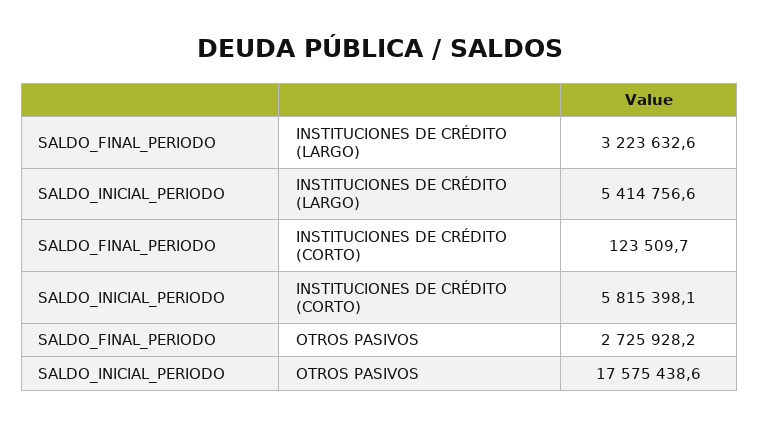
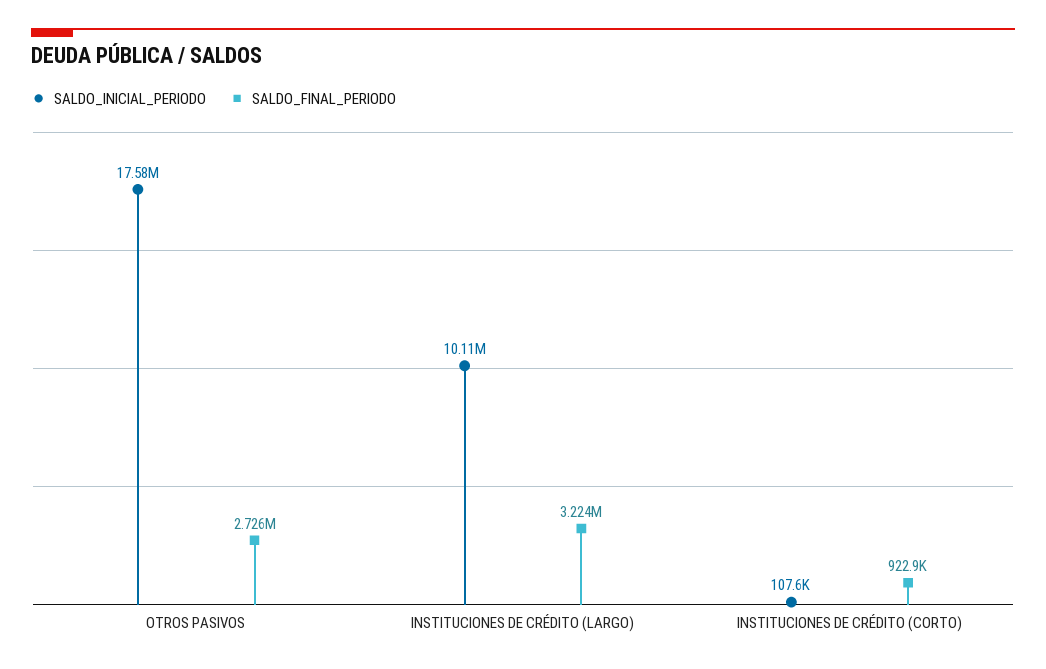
  {
    "SALDO_FINAL_PERIODO": {
      "INSTITUCIONES DE CRÉDITO (LARGO)": 3223632.6,
-     "INSTITUCIONES DE CRÉDITO (CORTO)": 123509.7,
+     "INSTITUCIONES DE CRÉDITO (CORTO)": 922900,
      "OTROS PASIVOS": 2725928.2
    },
    "SALDO_INICIAL_PERIODO": {
-     "INSTITUCIONES DE CRÉDITO (LARGO)": 5414756.6,
+     "INSTITUCIONES DE CRÉDITO (LARGO)": 10110000,
-     "INSTITUCIONES DE CRÉDITO (CORTO)": 5815398.1,
+     "INSTITUCIONES DE CRÉDITO (CORTO)": 107600,
      "OTROS PASIVOS": 17575438.6
    }
  }

